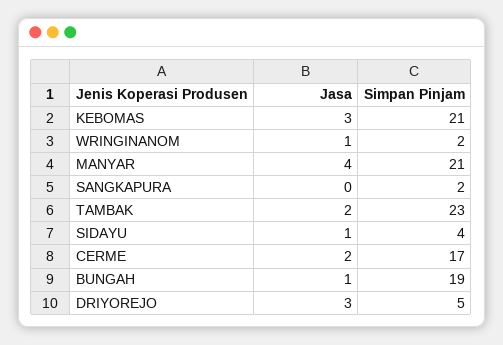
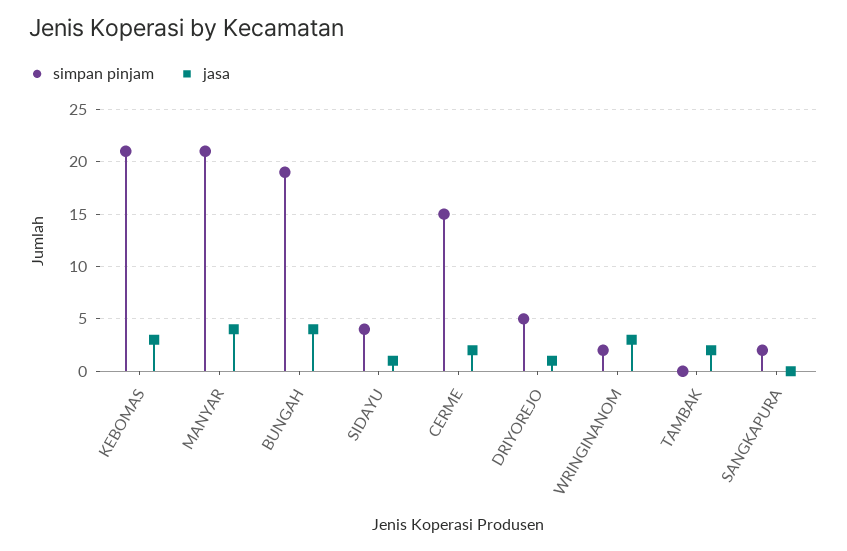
  {
    "Jasa": {
      "KEBOMAS": 3,
-     "WRINGINANOM": 1,
+     "WRINGINANOM": 3,
      "MANYAR": 4,
      "SANGKAPURA": 0,
      "TAMBAK": 2,
      "SIDAYU": 1,
      "CERME": 2,
-     "BUNGAH": 1,
+     "BUNGAH": 4,
-     "DRIYOREJO": 3
+     "DRIYOREJO": 1
    },
    "Simpan Pinjam": {
      "KEBOMAS": 21,
      "WRINGINANOM": 2,
      "MANYAR": 21,
      "SANGKAPURA": 2,
-     "TAMBAK": 23,
+     "TAMBAK": 0,
      "SIDAYU": 4,
-     "CERME": 17,
+     "CERME": 15,
      "BUNGAH": 19,
      "DRIYOREJO": 5
    }
  }

